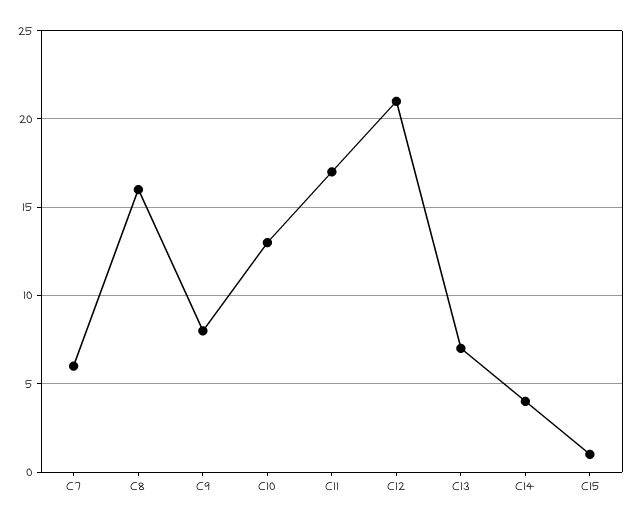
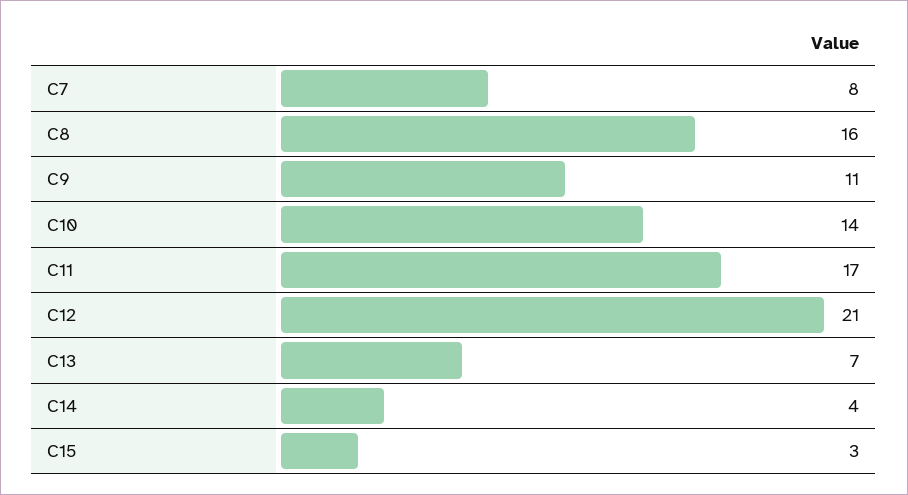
  {
-   "C7": 6,
+   "C7": 8,
    "C8": 16,
-   "C9": 8,
+   "C9": 11,
-   "C10": 13,
+   "C10": 14,
    "C11": 17,
    "C12": 21,
    "C13": 7,
    "C14": 4,
-   "C15": 1
+   "C15": 3
  }

